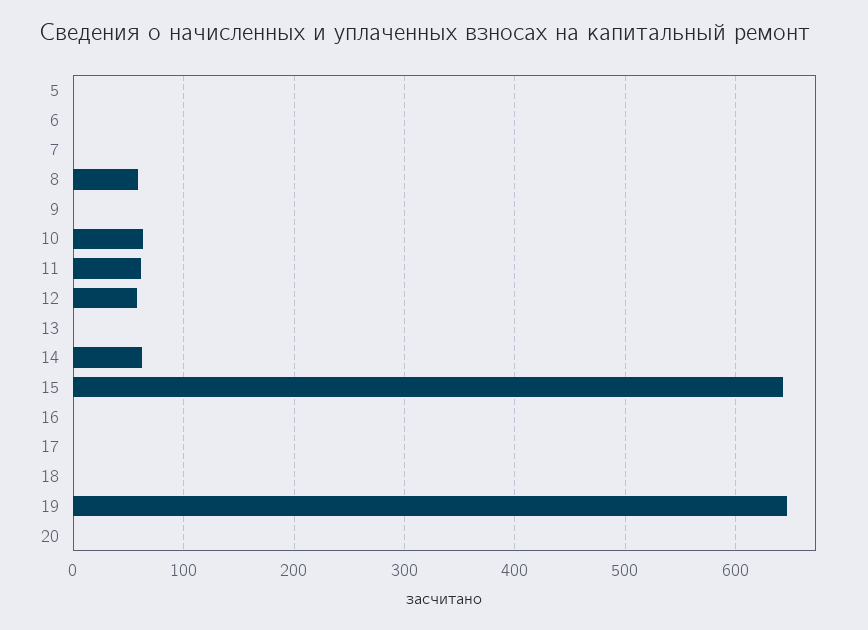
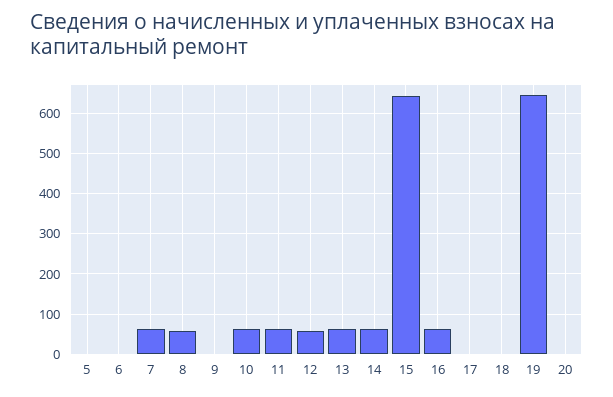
  {
    "5": 0,
    "6": 0,
-   "7": 0,
+   "7": 60,
    "8": 60,
    "9": 0,
    "10": 60,
    "11": 60,
    "12": 60,
-   "13": 0,
+   "13": 60,
    "14": 60,
    "15": 640,
-   "16": 0,
+   "16": 60,
    "17": 0,
    "18": 0,
    "19": 650,
    "20": 0
  }

